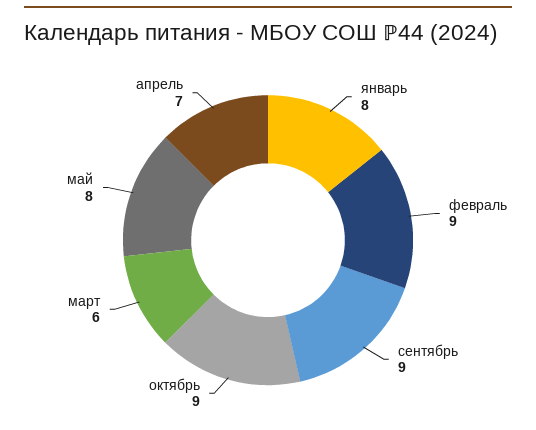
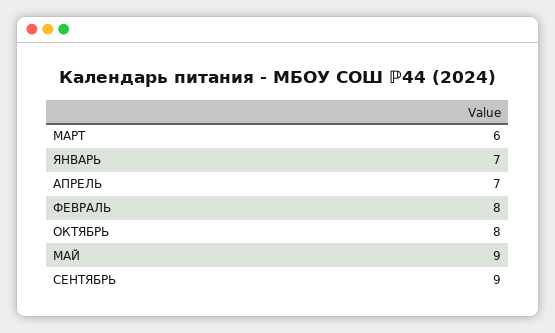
  {
-   "январь": 8,
+   "январь": 7,
-   "февраль": 9,
+   "февраль": 8,
    "сентябрь": 9,
-   "октябрь": 9,
+   "октябрь": 8,
    "март": 6,
-   "май": 8,
+   "май": 9,
    "апрель": 7
  }

